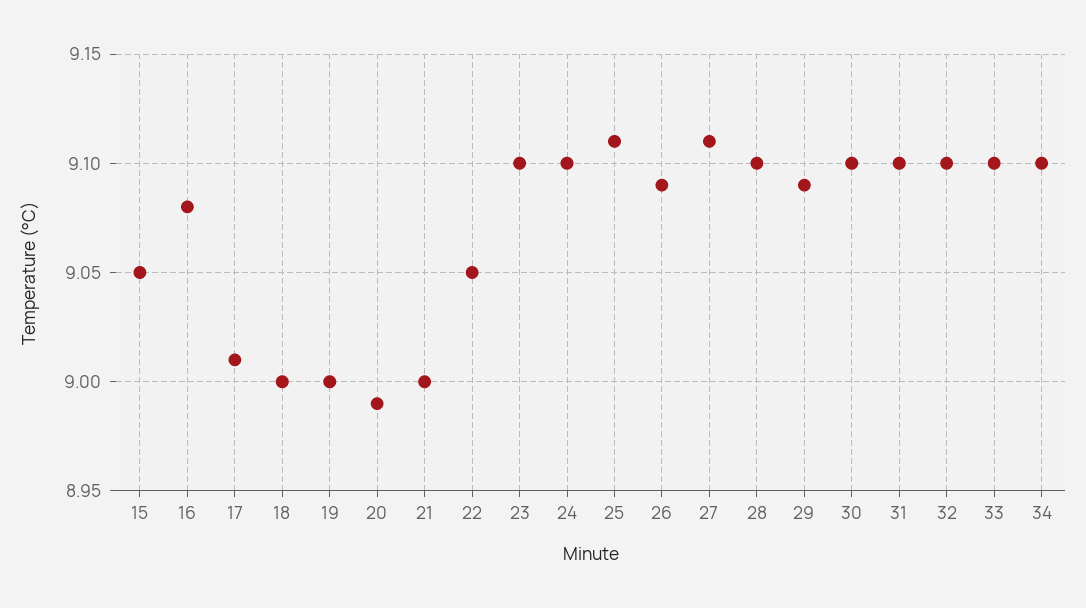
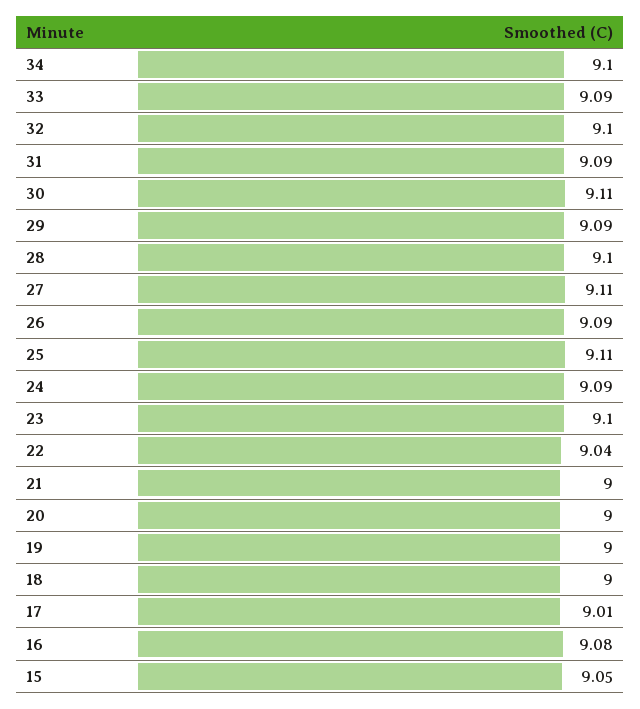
  {
    "15": 9.05,
    "16": 9.08,
    "17": 9.01,
    "18": 9,
    "19": 9,
-   "20": 8.99,
+   "20": 9,
    "21": 9,
-   "22": 9.05,
+   "22": 9.04,
    "23": 9.1,
-   "24": 9.1,
+   "24": 9.09,
    "25": 9.11,
    "26": 9.09,
    "27": 9.11,
    "28": 9.1,
    "29": 9.09,
-   "30": 9.1,
+   "30": 9.11,
-   "31": 9.1,
+   "31": 9.09,
    "32": 9.1,
-   "33": 9.1,
+   "33": 9.09,
    "34": 9.1
  }

